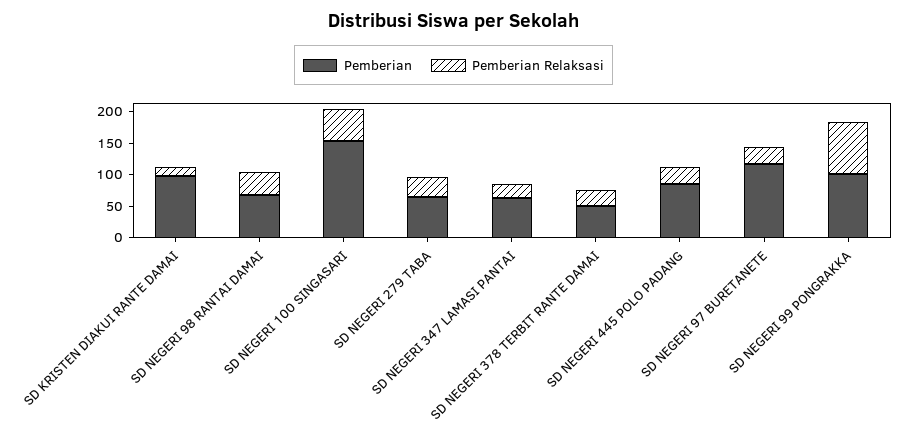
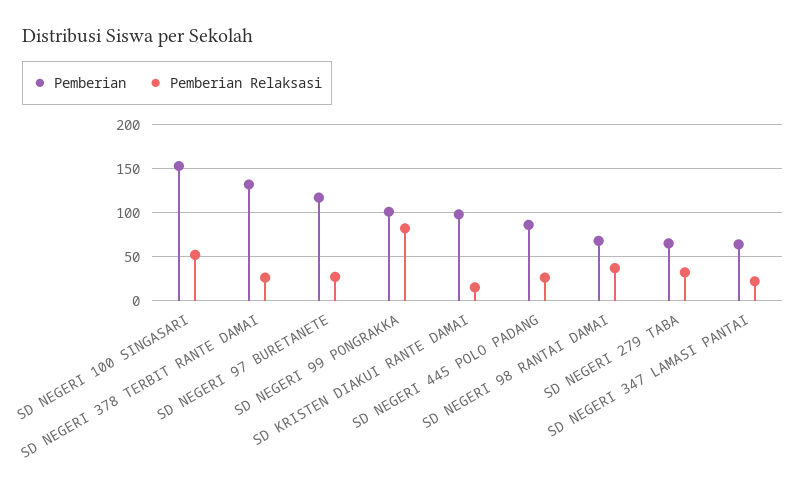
  {
    "Pemberian": {
      "SD KRISTEN DIAKUI RANTE DAMAI": 100,
      "SD NEGERI 98 RANTAI DAMAI": 70,
      "SD NEGERI 100 SINGASARI": 150,
      "SD NEGERI 279 TABA": 70,
      "SD NEGERI 347 LAMASI PANTAI": 60,
-     "SD NEGERI 378 TERBIT RANTE DAMAI": 50,
+     "SD NEGERI 378 TERBIT RANTE DAMAI": 130,
      "SD NEGERI 445 POLO PADANG": 90,
      "SD NEGERI 97 BURETANETE": 120,
      "SD NEGERI 99 PONGRAKKA": 100
    },
    "Pemberian Relaksasi": {
      "SD KRISTEN DIAKUI RANTE DAMAI": 20,
      "SD NEGERI 98 RANTAI DAMAI": 40,
      "SD NEGERI 100 SINGASARI": 50,
      "SD NEGERI 279 TABA": 30,
      "SD NEGERI 347 LAMASI PANTAI": 20,
      "SD NEGERI 378 TERBIT RANTE DAMAI": 30,
      "SD NEGERI 445 POLO PADANG": 30,
      "SD NEGERI 97 BURETANETE": 30,
      "SD NEGERI 99 PONGRAKKA": 80
    }
  }

